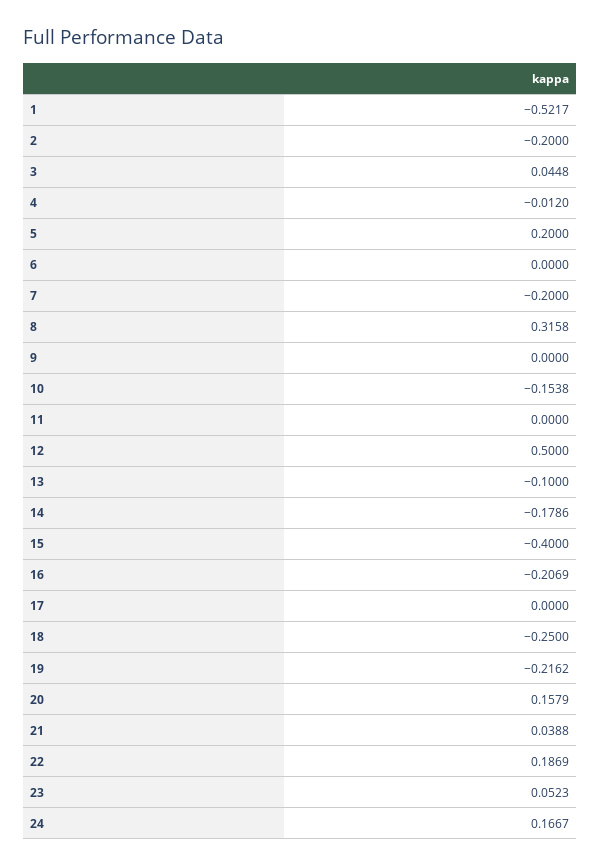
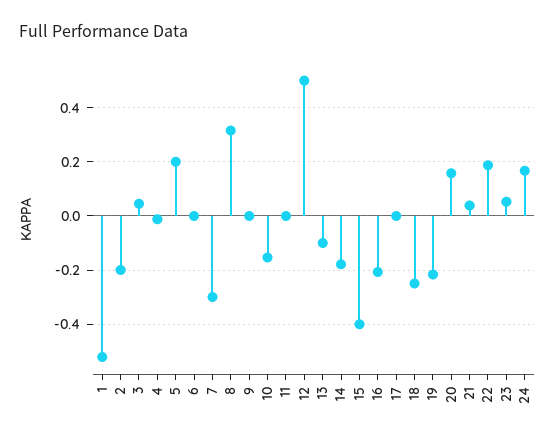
  {
    "1": -0.5217,
    "2": -0.2,
    "3": 0.0448,
    "4": -0.012,
    "5": 0.2,
    "6": 0,
-   "7": -0.2,
+   "7": -0.3,
    "8": 0.3158,
    "9": 0,
    "10": -0.1538,
    "11": 0,
    "12": 0.5,
    "13": -0.1,
    "14": -0.1786,
    "15": -0.4,
    "16": -0.2069,
    "17": 0,
    "18": -0.25,
    "19": -0.2162,
    "20": 0.1579,
    "21": 0.0388,
    "22": 0.1869,
    "23": 0.0523,
    "24": 0.1667
  }

